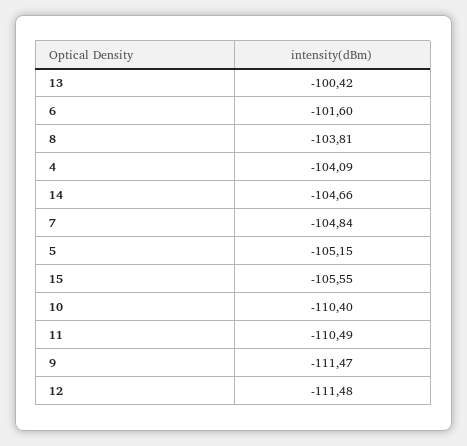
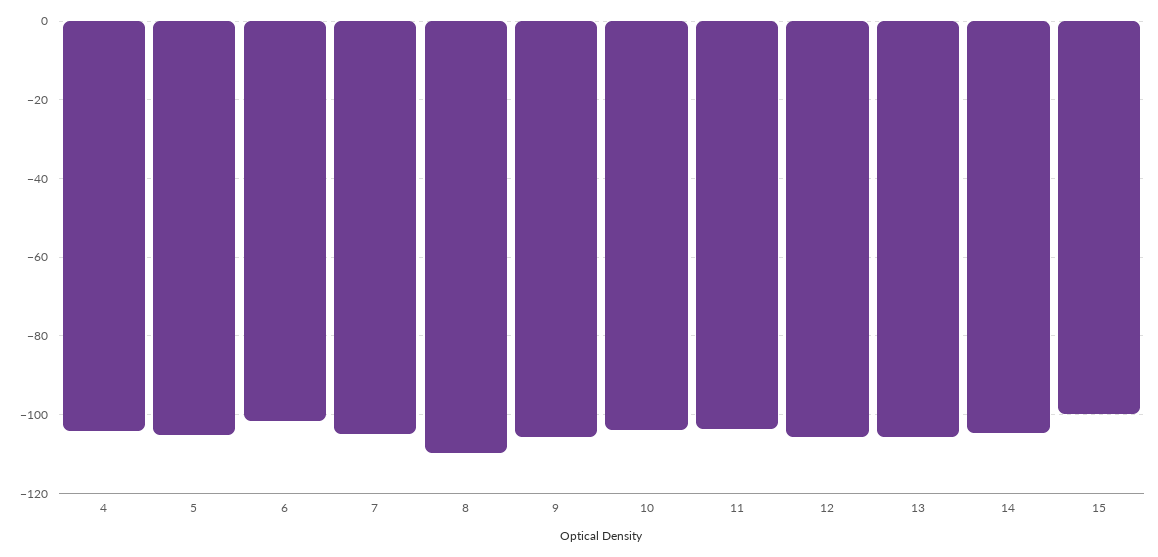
  {
-   "13": -100.42,
+   "13": -106,
    "6": -101.6,
-   "8": -103.81,
+   "8": -110,
    "4": -104.09,
    "14": -104.66,
    "7": -104.84,
    "5": -105.15,
-   "15": -105.55,
+   "15": -100,
-   "10": -110.4,
+   "10": -104,
-   "11": -110.49,
+   "11": -104,
-   "9": -111.47,
+   "9": -106,
-   "12": -111.48
+   "12": -106
  }

